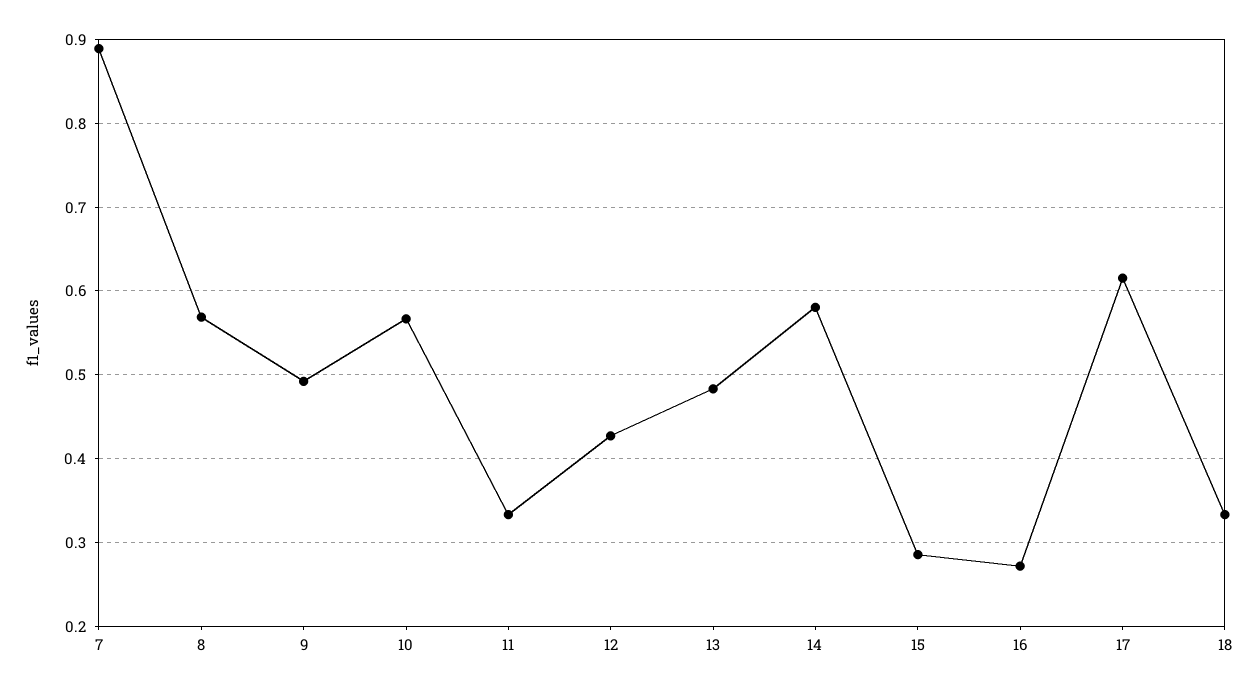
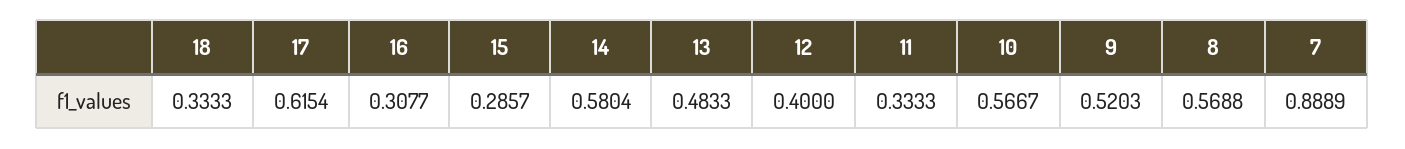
  {
    "7": 0.8889,
    "8": 0.5688,
-   "9": 0.49,
+   "9": 0.5203,
    "10": 0.5667,
    "11": 0.3333,
-   "12": 0.43,
+   "12": 0.4,
    "13": 0.4833,
    "14": 0.5804,
    "15": 0.2857,
-   "16": 0.27,
+   "16": 0.3077,
    "17": 0.6154,
    "18": 0.3333
  }

